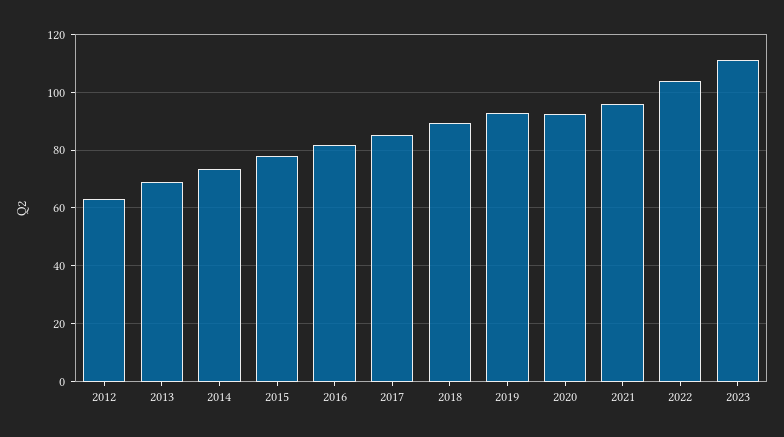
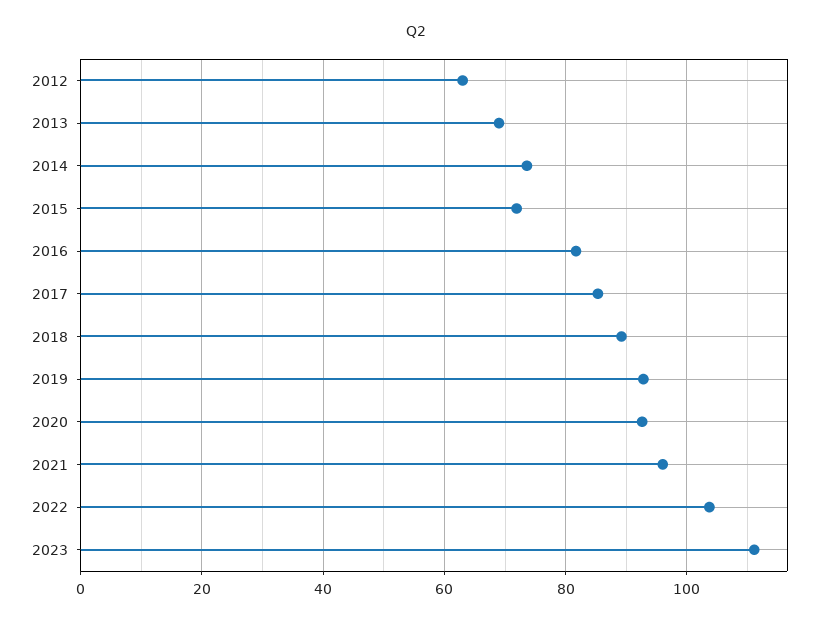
  {
    "2012": 64,
    "2013": 70,
    "2014": 74,
-   "2015": 77.5,
+   "2015": 72,
    "2016": 82,
    "2017": 86,
    "2018": 90,
    "2019": 92,
    "2020": 92,
    "2021": 96,
    "2022": 104,
    "2023": 112
  }

